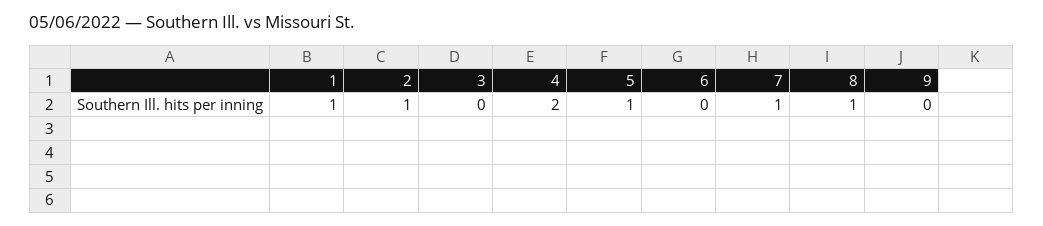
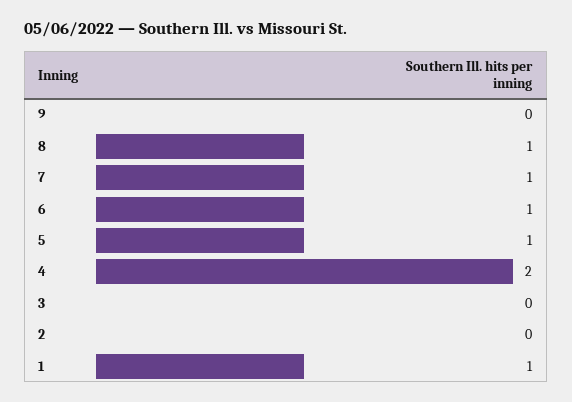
  {
    "1": 1,
-   "2": 1,
+   "2": 0,
    "3": 0,
    "4": 2,
    "5": 1,
-   "6": 0,
+   "6": 1,
    "7": 1,
    "8": 1,
    "9": 0
  }

